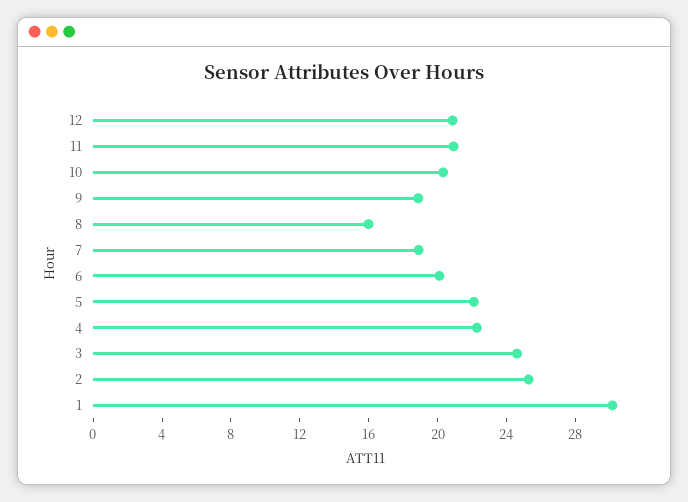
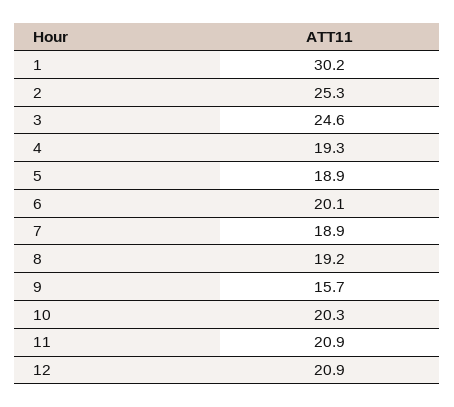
  {
    "12": 20.9,
    "11": 20.9,
    "10": 20.3,
-   "9": 19,
+   "9": 15.7,
-   "8": 16,
+   "8": 19.2,
    "7": 18.9,
    "6": 20.1,
-   "5": 22,
+   "5": 18.9,
-   "4": 22,
+   "4": 19.3,
    "3": 24.6,
    "2": 25.3,
    "1": 30.2
  }

